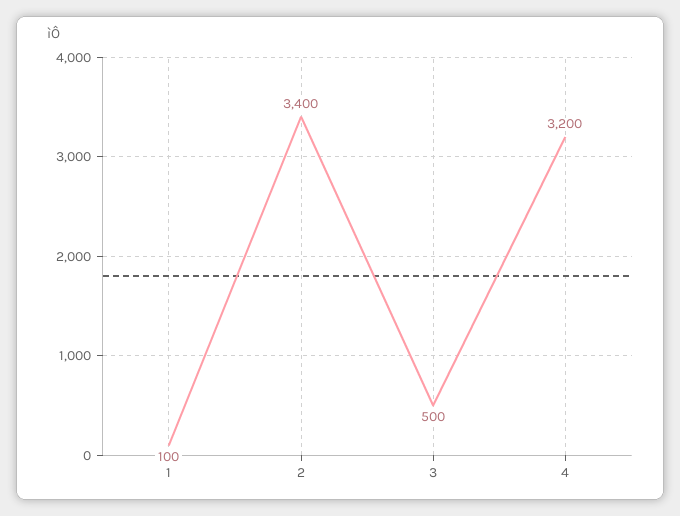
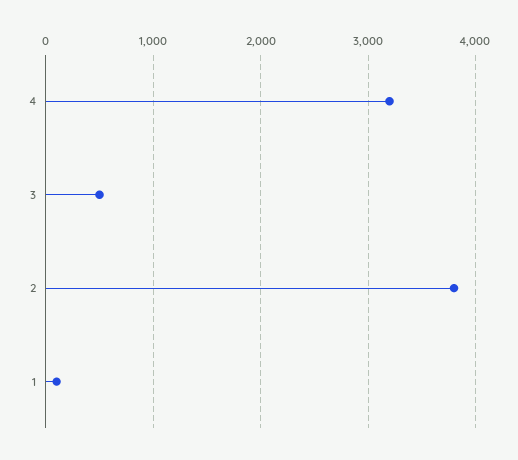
  {
    "1": 100,
-   "2": 3400,
+   "2": 3800,
    "3": 500,
    "4": 3200
  }

